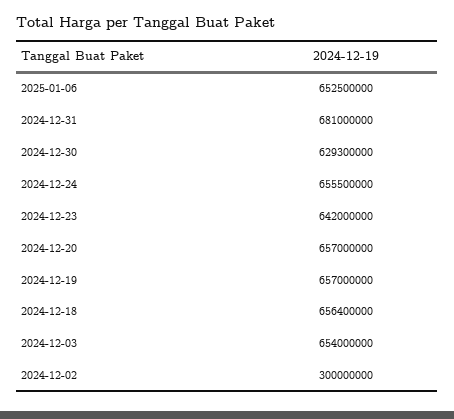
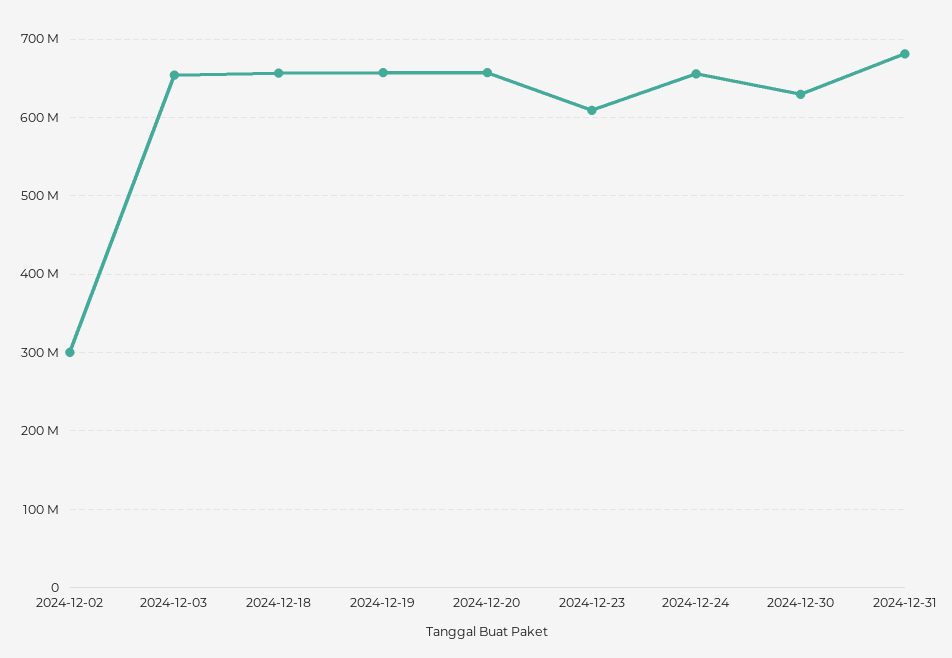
  {
-   "2025-01-06": 652500000,
    "2024-12-31": 681000000,
    "2024-12-30": 629300000,
    "2024-12-24": 655500000,
-   "2024-12-23": 642000000,
+   "2024-12-23": 610000000,
    "2024-12-20": 657000000,
    "2024-12-19": 657000000,
    "2024-12-18": 656400000,
    "2024-12-03": 654000000,
    "2024-12-02": 300000000
  }

